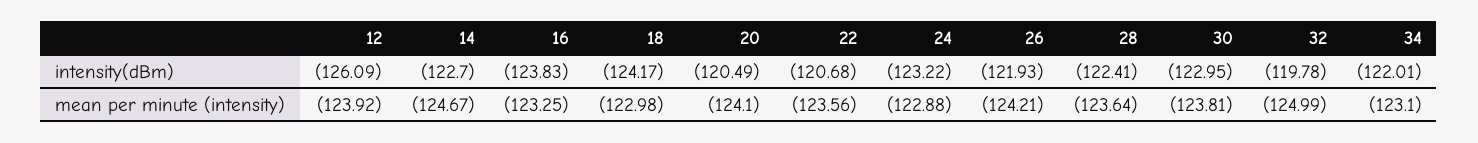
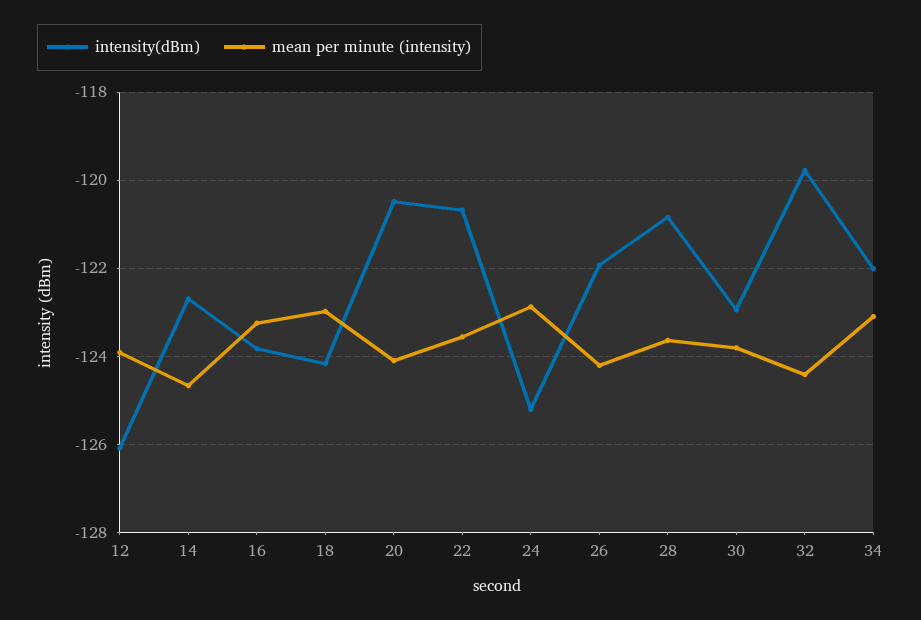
  {
    "intensity(dBm)": {
      "12": -126.09,
      "14": -122.7,
      "16": -123.83,
      "18": -124.17,
      "20": -120.49,
      "22": -120.68,
-     "24": -123.22,
+     "24": -125.2,
      "26": -121.93,
-     "28": -122.41,
+     "28": -120.8,
      "30": -122.95,
      "32": -119.78,
      "34": -122.01
    },
    "mean per minute (intensity)": {
      "12": -123.92,
      "14": -124.67,
      "16": -123.25,
      "18": -122.98,
      "20": -124.1,
      "22": -123.56,
      "24": -122.88,
      "26": -124.21,
      "28": -123.64,
      "30": -123.81,
-     "32": -124.99,
+     "32": -124.4,
      "34": -123.1
    }
  }

